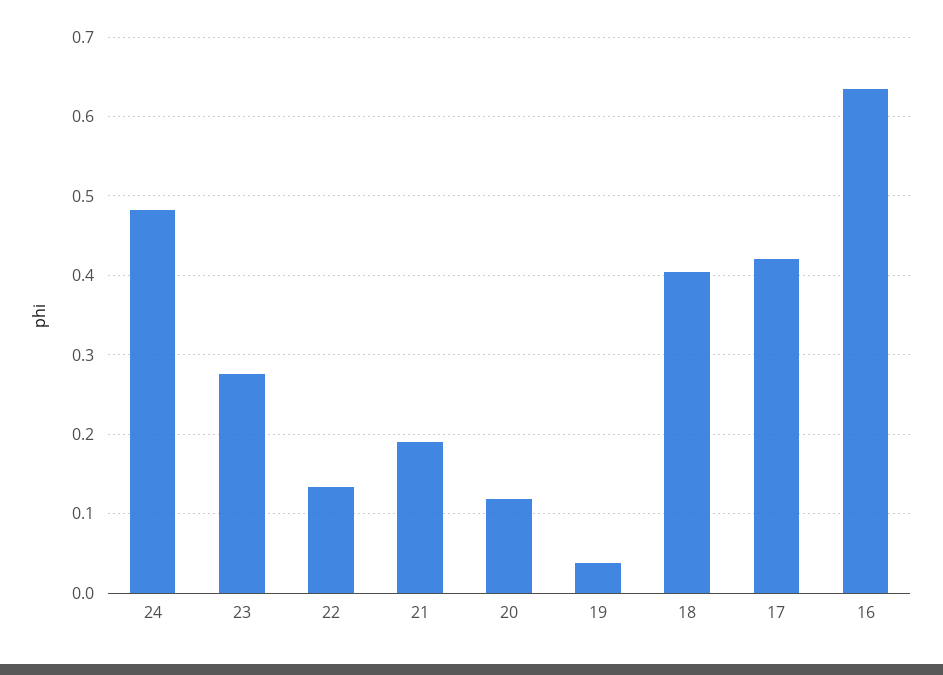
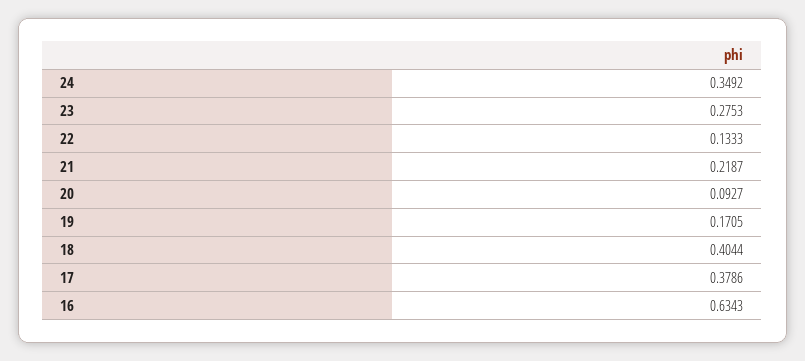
  {
-   "24": 0.48,
+   "24": 0.3492,
    "23": 0.2753,
    "22": 0.1333,
-   "21": 0.19,
+   "21": 0.2187,
-   "20": 0.12,
+   "20": 0.0927,
-   "19": 0.04,
+   "19": 0.1705,
    "18": 0.4044,
-   "17": 0.42,
+   "17": 0.3786,
    "16": 0.6343
  }

